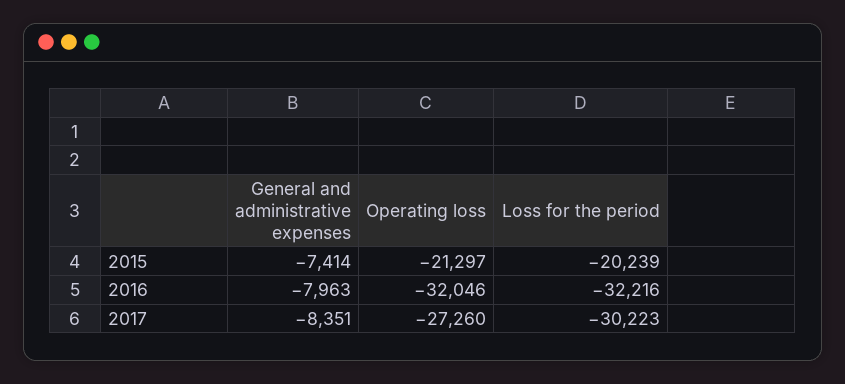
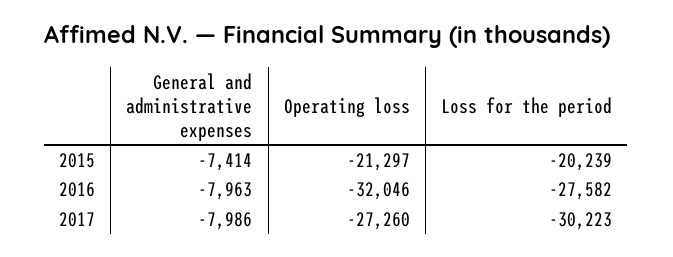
  {
    "General and administrative expenses": {
      "2015": -7414,
      "2016": -7963,
-     "2017": -8351
+     "2017": -7986
    },
    "Operating loss": {
      "2015": -21297,
      "2016": -32046,
      "2017": -27260
    },
    "Loss for the period": {
      "2015": -20239,
-     "2016": -32216,
+     "2016": -27582,
      "2017": -30223
    }
  }

